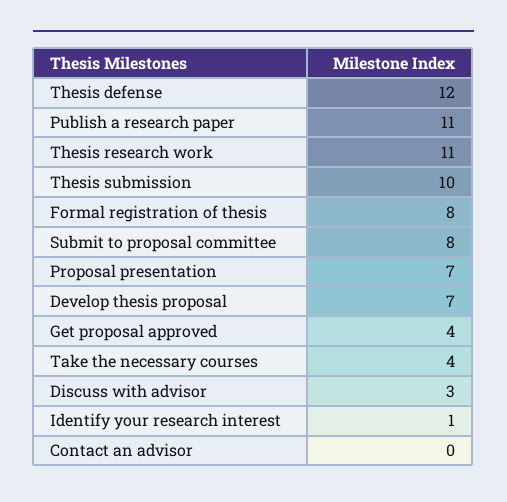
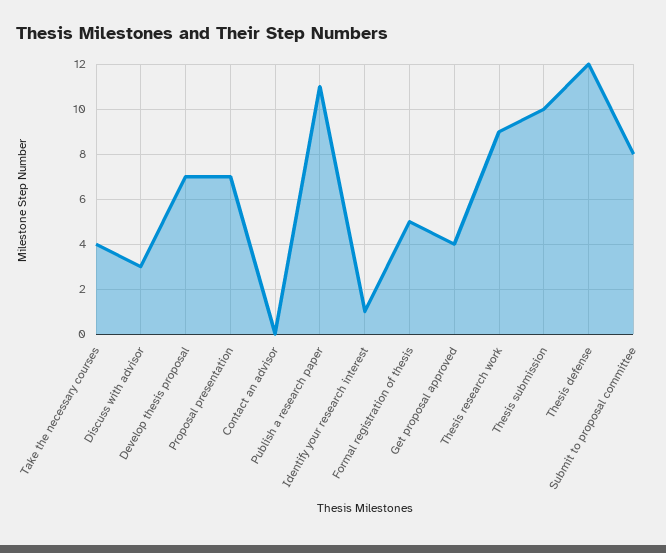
  {
    "Thesis defense": 12,
    "Publish a research paper": 11,
-   "Thesis research work": 11,
+   "Thesis research work": 9,
    "Thesis submission": 10,
-   "Formal registration of thesis": 8,
+   "Formal registration of thesis": 5,
    "Submit to proposal committee": 8,
    "Proposal presentation": 7,
    "Develop thesis proposal": 7,
    "Get proposal approved": 4,
    "Take the necessary courses": 4,
    "Discuss with advisor": 3,
    "Identify your research interest": 1,
    "Contact an advisor": 0
  }

